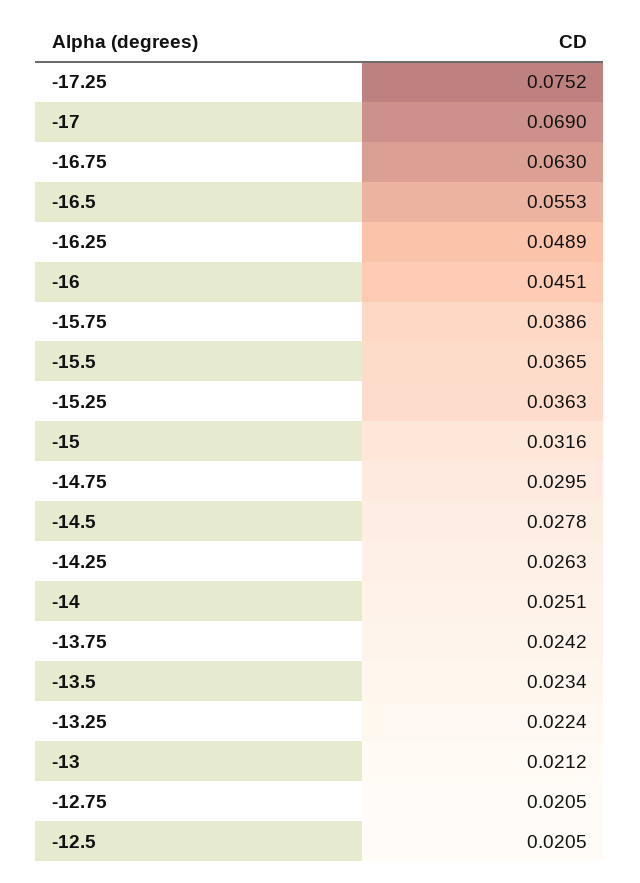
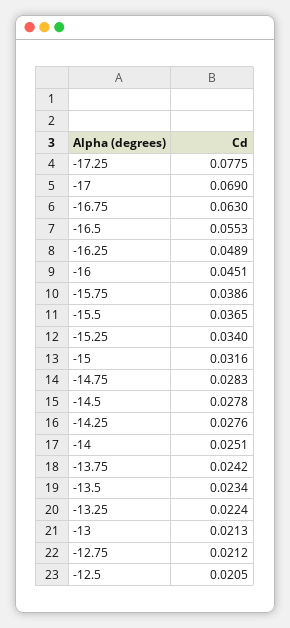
  {
-   "-17.25": 0.0752,
+   "-17.25": 0.0775,
    "-17": 0.069,
    "-16.75": 0.063,
    "-16.5": 0.0553,
    "-16.25": 0.0489,
    "-16": 0.0451,
    "-15.75": 0.0386,
    "-15.5": 0.0365,
-   "-15.25": 0.0363,
+   "-15.25": 0.034,
    "-15": 0.0316,
-   "-14.75": 0.0295,
+   "-14.75": 0.0283,
    "-14.5": 0.0278,
-   "-14.25": 0.0263,
+   "-14.25": 0.0276,
    "-14": 0.0251,
    "-13.75": 0.0242,
    "-13.5": 0.0234,
    "-13.25": 0.0224,
-   "-13": 0.0212,
+   "-13": 0.0213,
-   "-12.75": 0.0205,
+   "-12.75": 0.0212,
    "-12.5": 0.0205
  }

